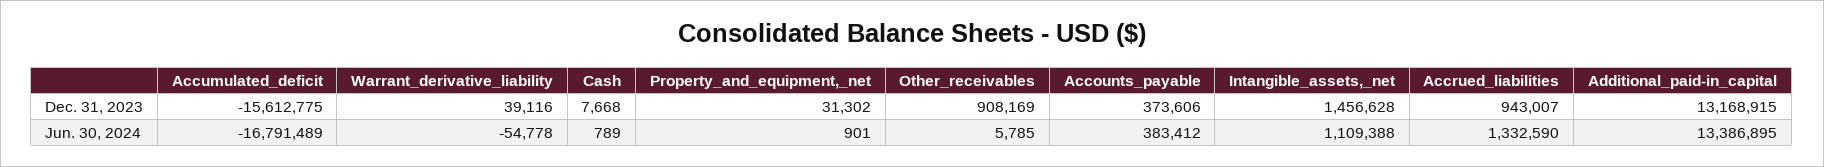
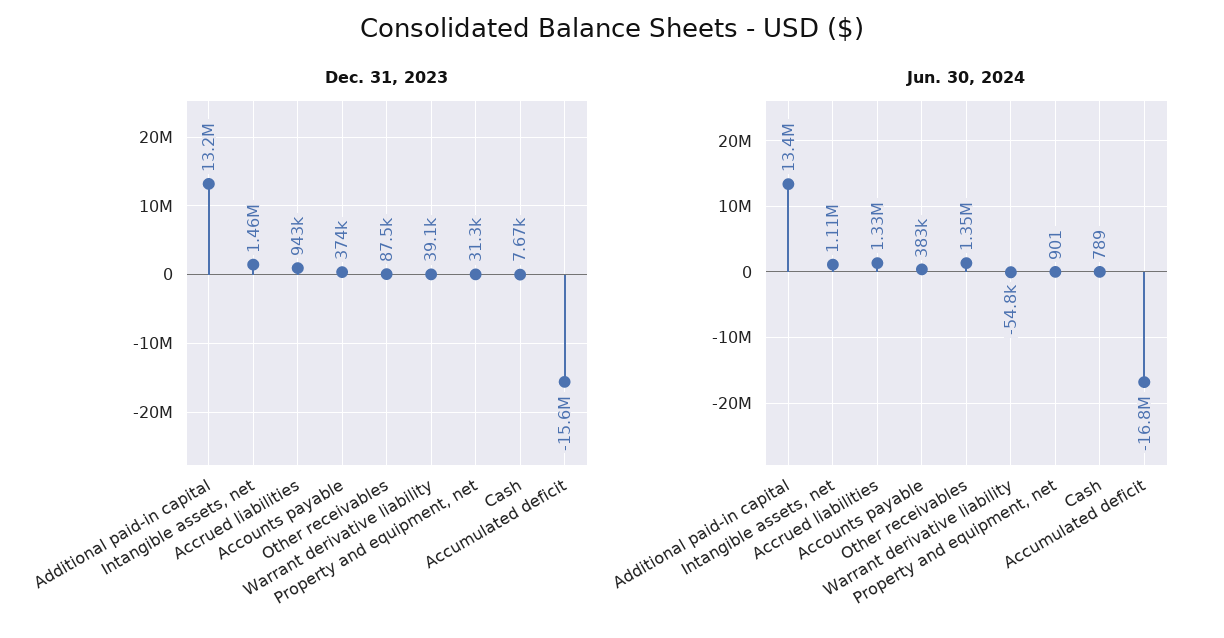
  {
    "Dec. 31, 2023": {
      "Accumulated_deficit": -15612775,
      "Warrant_derivative_liability": 39116,
      "Cash": 7668,
      "Property_and_equipment,_net": 31302,
-     "Other_receivables": 908169,
+     "Other_receivables": 87500,
      "Accounts_payable": 373606,
      "Intangible_assets,_net": 1456628,
      "Accrued_liabilities": 943007,
      "Additional_paid-in_capital": 13168915
    },
    "Jun. 30, 2024": {
      "Accumulated_deficit": -16791489,
      "Warrant_derivative_liability": -54778,
      "Cash": 789,
      "Property_and_equipment,_net": 901,
-     "Other_receivables": 5785,
+     "Other_receivables": 1350000,
      "Accounts_payable": 383412,
      "Intangible_assets,_net": 1109388,
      "Accrued_liabilities": 1332590,
      "Additional_paid-in_capital": 13386895
    }
  }

